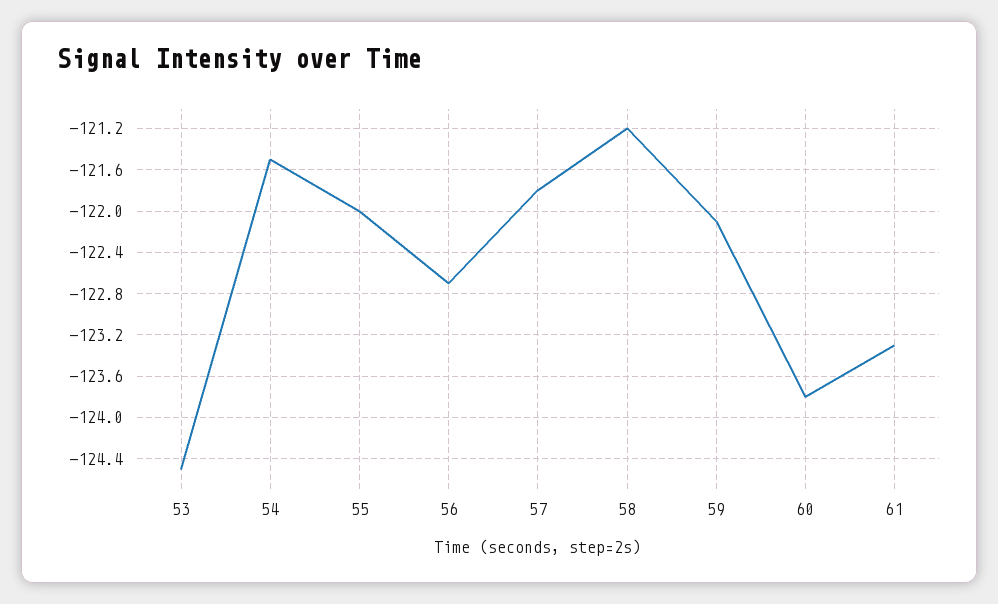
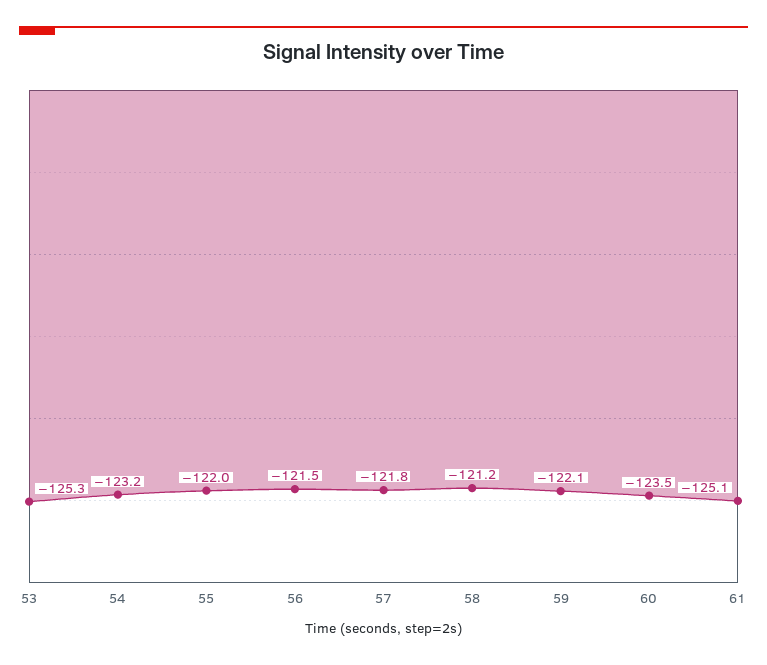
  {
-   "53": -124.5,
+   "53": -125.3,
-   "54": -121.5,
+   "54": -123.2,
    "55": -122,
-   "56": -122.7,
+   "56": -121.5,
    "57": -121.8,
    "58": -121.2,
    "59": -122.1,
-   "60": -123.8,
+   "60": -123.5,
-   "61": -123.3
+   "61": -125.1
  }

